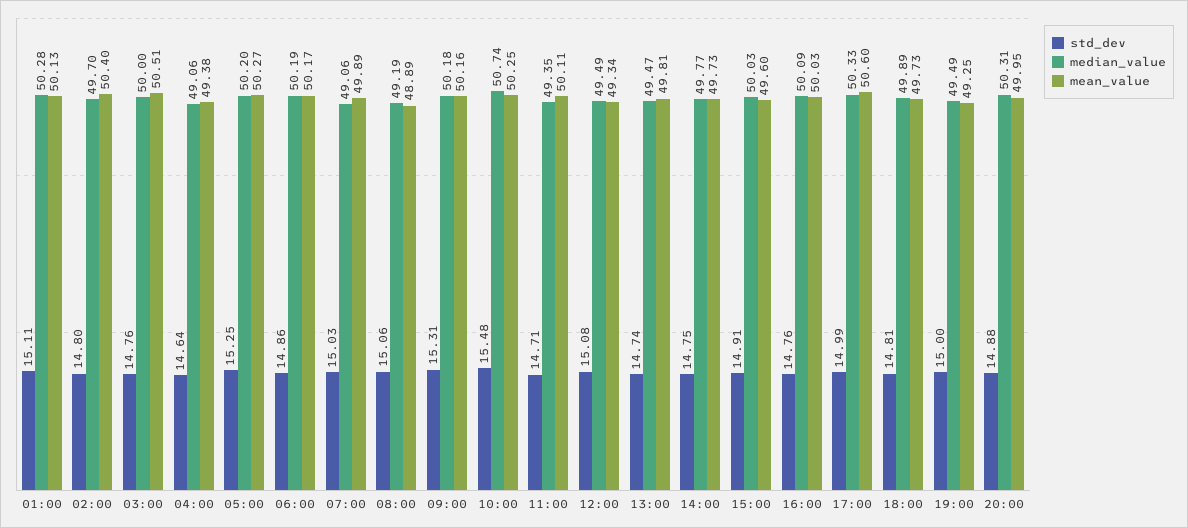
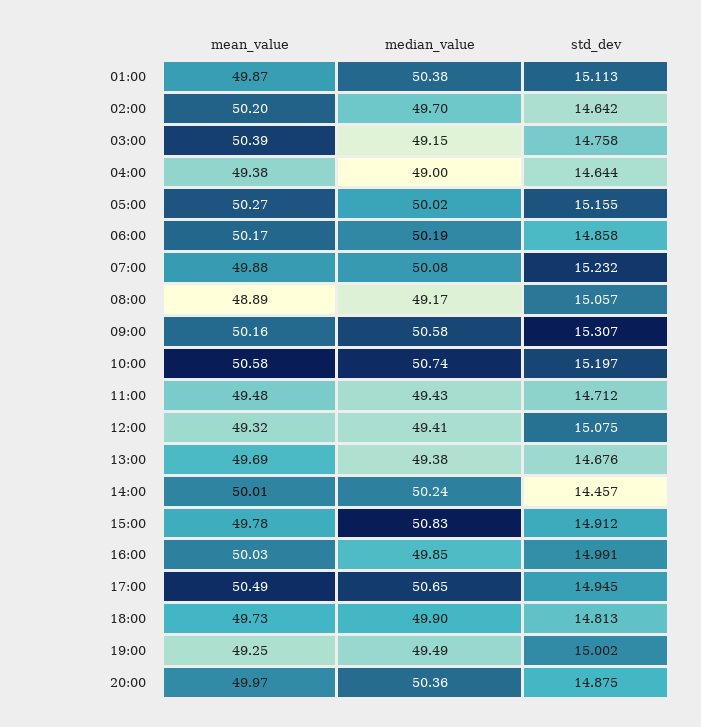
  {
    "std_dev": {
      "01:00": 15.113,
-     "02:00": 14.8,
+     "02:00": 14.642,
      "03:00": 14.758,
      "04:00": 14.644,
-     "05:00": 15.25,
+     "05:00": 15.155,
      "06:00": 14.858,
-     "07:00": 15.03,
+     "07:00": 15.232,
      "08:00": 15.057,
      "09:00": 15.307,
-     "10:00": 15.48,
+     "10:00": 15.197,
      "11:00": 14.712,
      "12:00": 15.075,
-     "13:00": 14.74,
+     "13:00": 14.676,
-     "14:00": 14.75,
+     "14:00": 14.457,
      "15:00": 14.912,
-     "16:00": 14.76,
+     "16:00": 14.991,
-     "17:00": 14.99,
+     "17:00": 14.945,
      "18:00": 14.813,
      "19:00": 15.002,
      "20:00": 14.875
    },
    "median_value": {
-     "01:00": 50.28,
+     "01:00": 50.38,
      "02:00": 49.7,
-     "03:00": 50,
+     "03:00": 49.15,
-     "04:00": 49.06,
+     "04:00": 49,
-     "05:00": 50.2,
+     "05:00": 50.02,
      "06:00": 50.19,
-     "07:00": 49.06,
+     "07:00": 50.08,
-     "08:00": 49.19,
+     "08:00": 49.17,
-     "09:00": 50.18,
+     "09:00": 50.58,
      "10:00": 50.74,
-     "11:00": 49.35,
+     "11:00": 49.43,
-     "12:00": 49.49,
+     "12:00": 49.41,
-     "13:00": 49.47,
+     "13:00": 49.38,
-     "14:00": 49.77,
+     "14:00": 50.24,
-     "15:00": 50.03,
+     "15:00": 50.83,
-     "16:00": 50.09,
+     "16:00": 49.85,
-     "17:00": 50.33,
+     "17:00": 50.65,
-     "18:00": 49.89,
+     "18:00": 49.9,
      "19:00": 49.49,
-     "20:00": 50.31
+     "20:00": 50.36
    },
    "mean_value": {
-     "01:00": 50.13,
+     "01:00": 49.87,
-     "02:00": 50.4,
+     "02:00": 50.2,
-     "03:00": 50.51,
+     "03:00": 50.39,
      "04:00": 49.38,
      "05:00": 50.27,
      "06:00": 50.17,
-     "07:00": 49.89,
+     "07:00": 49.88,
      "08:00": 48.89,
      "09:00": 50.16,
-     "10:00": 50.25,
+     "10:00": 50.58,
-     "11:00": 50.11,
+     "11:00": 49.48,
-     "12:00": 49.34,
+     "12:00": 49.32,
-     "13:00": 49.81,
+     "13:00": 49.69,
-     "14:00": 49.73,
+     "14:00": 50.01,
-     "15:00": 49.6,
+     "15:00": 49.78,
      "16:00": 50.03,
-     "17:00": 50.6,
+     "17:00": 50.49,
      "18:00": 49.73,
      "19:00": 49.25,
-     "20:00": 49.95
+     "20:00": 49.97
    }
  }

